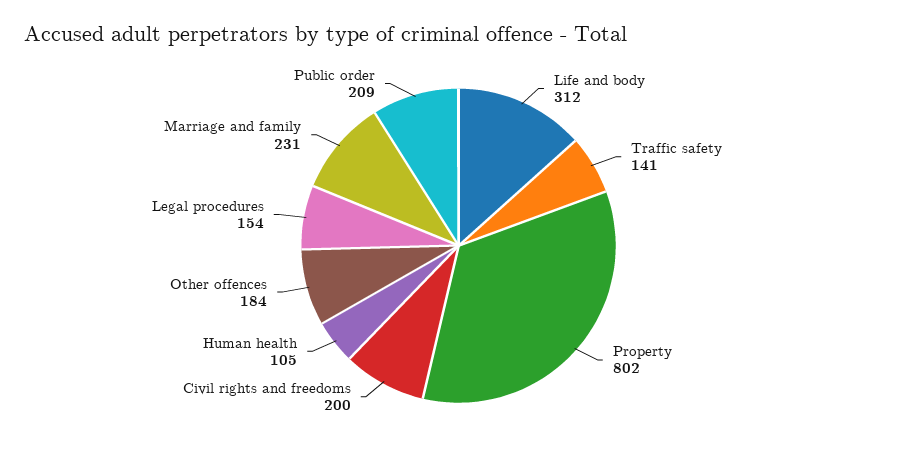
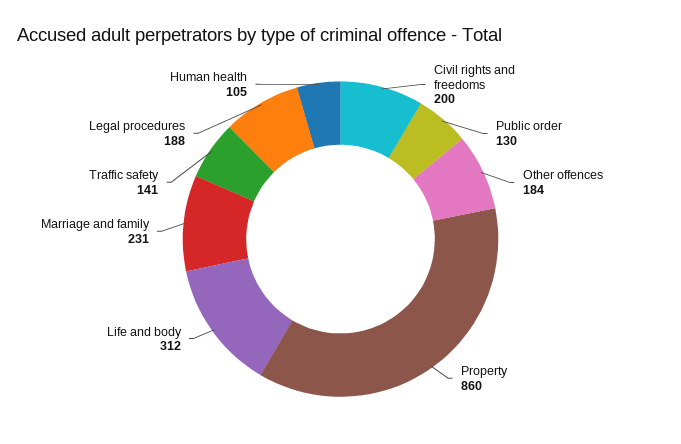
  {
    "Life and body": 312,
    "Traffic safety": 141,
-   "Property": 802,
+   "Property": 860,
    "Civil rights and freedoms": 200,
    "Human health": 105,
    "Other offences": 184,
-   "Legal procedures": 154,
+   "Legal procedures": 188,
    "Marriage and family": 231,
-   "Public order": 209
+   "Public order": 130
  }

